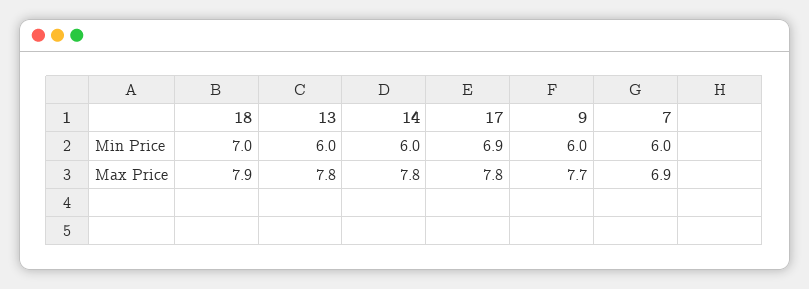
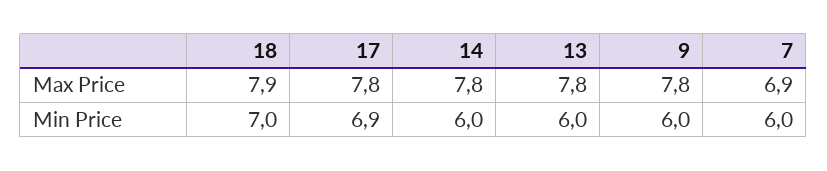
  {
    "18": {
      "Min Price": 7,
      "Max Price": 7.9
    },
    "13": {
      "Min Price": 6,
      "Max Price": 7.8
    },
    "14": {
      "Min Price": 6,
      "Max Price": 7.8
    },
    "17": {
      "Min Price": 6.9,
      "Max Price": 7.8
    },
    "9": {
      "Min Price": 6,
-     "Max Price": 7.7
+     "Max Price": 7.8
    },
    "7": {
      "Min Price": 6,
      "Max Price": 6.9
    }
  }

